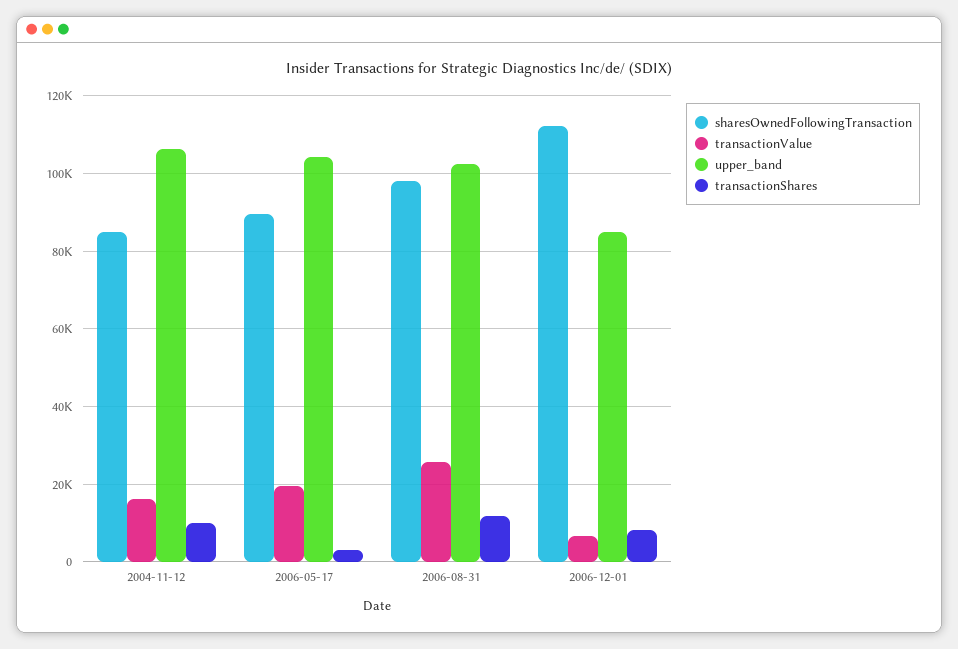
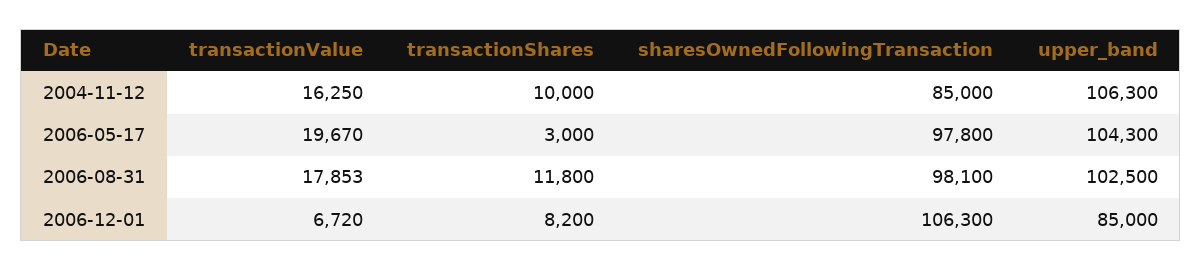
  {
    "sharesOwnedFollowingTransaction": {
      "2004-11-12": 85000,
-     "2006-05-17": 90000,
+     "2006-05-17": 97800,
      "2006-08-31": 98100,
-     "2006-12-01": 112000
+     "2006-12-01": 106300
    },
    "transactionValue": {
      "2004-11-12": 16250,
      "2006-05-17": 19670,
-     "2006-08-31": 26000,
+     "2006-08-31": 17853,
      "2006-12-01": 6720
    },
    "upper_band": {
      "2004-11-12": 106300,
      "2006-05-17": 104300,
      "2006-08-31": 102500,
      "2006-12-01": 85000
    },
    "transactionShares": {
      "2004-11-12": 10000,
      "2006-05-17": 3000,
      "2006-08-31": 11800,
      "2006-12-01": 8200
    }
  }

